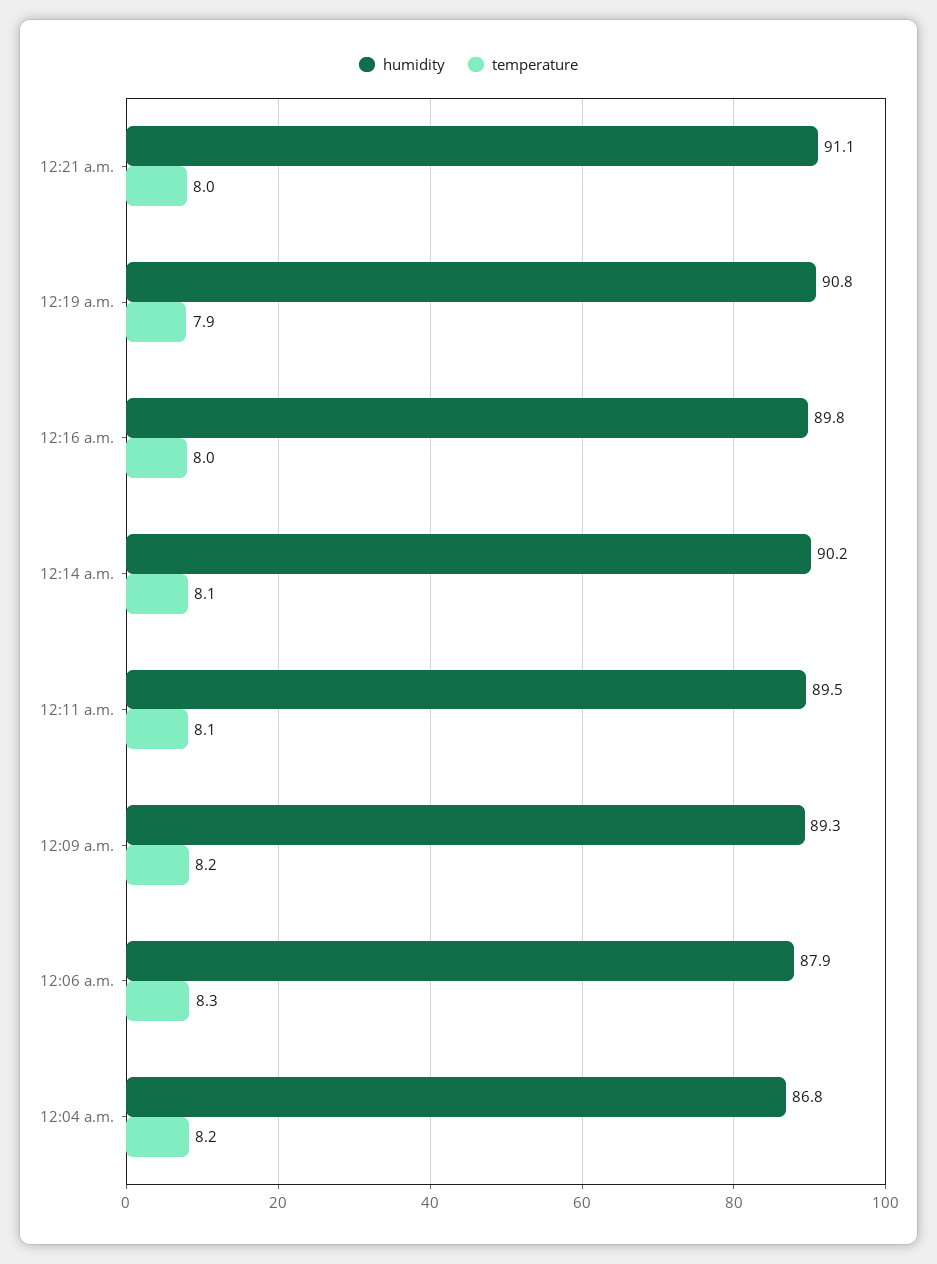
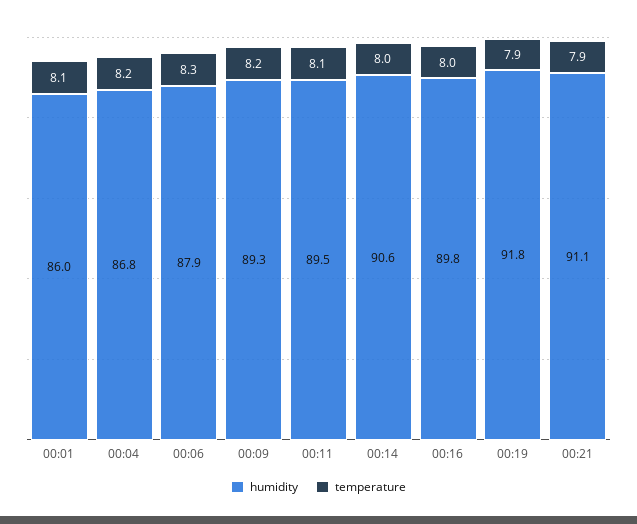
  {
    "humidity": {
      "12:21 a.m.": 91.1,
-     "12:19 a.m.": 90.8,
+     "12:19 a.m.": 91.8,
      "12:16 a.m.": 89.8,
-     "12:14 a.m.": 90.2,
+     "12:14 a.m.": 90.6,
      "12:11 a.m.": 89.5,
      "12:09 a.m.": 89.3,
      "12:06 a.m.": 87.9,
-     "12:04 a.m.": 86.8
+     "12:04 a.m.": 86.8,
+     "00:01": 86
    },
    "temperature": {
-     "12:21 a.m.": 8,
+     "12:21 a.m.": 7.9,
      "12:19 a.m.": 7.9,
      "12:16 a.m.": 8,
-     "12:14 a.m.": 8.1,
+     "12:14 a.m.": 8,
      "12:11 a.m.": 8.1,
      "12:09 a.m.": 8.2,
      "12:06 a.m.": 8.3,
-     "12:04 a.m.": 8.2
+     "12:04 a.m.": 8.2,
+     "00:01": 8.1
    }
  }

